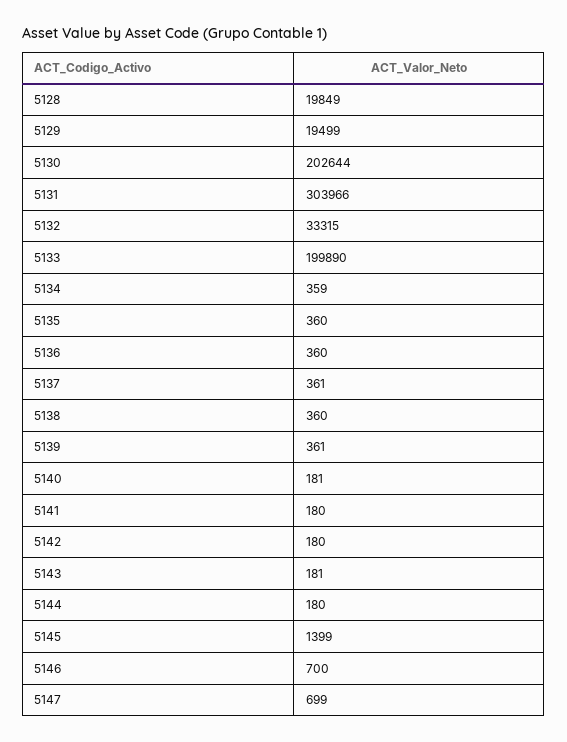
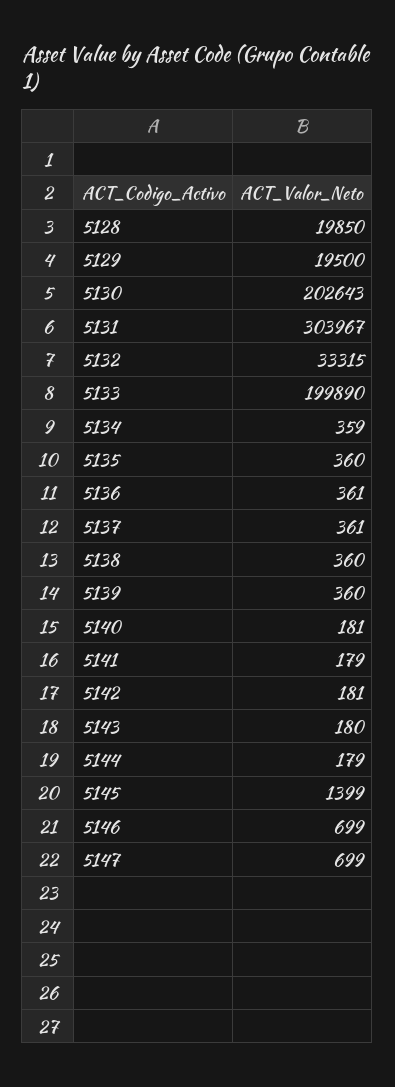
  {
-   "5128": 19849,
+   "5128": 19850,
-   "5129": 19499,
+   "5129": 19500,
-   "5130": 202644,
+   "5130": 202643,
-   "5131": 303966,
+   "5131": 303967,
    "5132": 33315,
    "5133": 199890,
    "5134": 359,
    "5135": 360,
-   "5136": 360,
+   "5136": 361,
    "5137": 361,
    "5138": 360,
-   "5139": 361,
+   "5139": 360,
    "5140": 181,
-   "5141": 180,
+   "5141": 179,
-   "5142": 180,
+   "5142": 181,
-   "5143": 181,
+   "5143": 180,
-   "5144": 180,
+   "5144": 179,
    "5145": 1399,
-   "5146": 700,
+   "5146": 699,
    "5147": 699
  }

